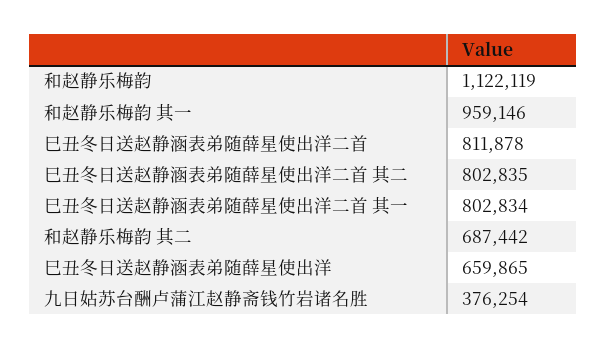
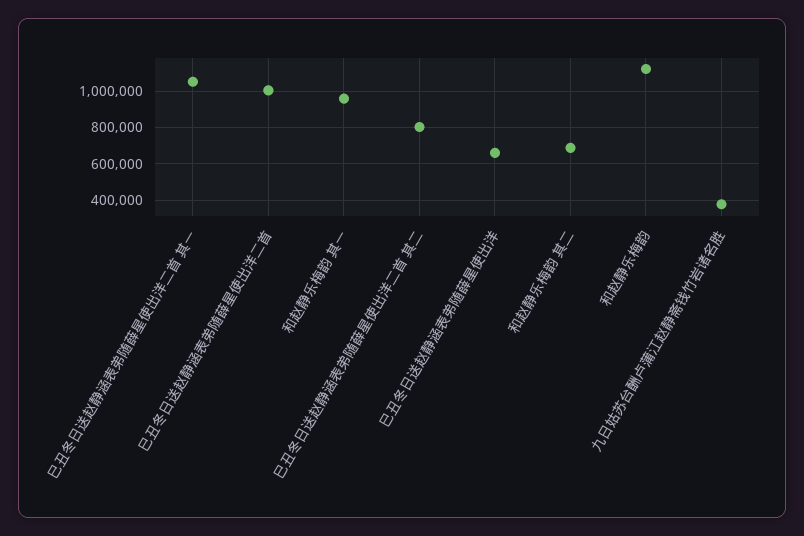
  {
    "和赵静乐梅韵": 1122119,
    "和赵静乐梅韵 其一": 959146,
-   "巳丑冬日送赵静涵表弟随薛星使出洋二首": 811878,
+   "巳丑冬日送赵静涵表弟随薛星使出洋二首": 1000000,
    "巳丑冬日送赵静涵表弟随薛星使出洋二首 其二": 802835,
-   "巳丑冬日送赵静涵表弟随薛星使出洋二首 其一": 802834,
+   "巳丑冬日送赵静涵表弟随薛星使出洋二首 其一": 1050000,
    "和赵静乐梅韵 其二": 687442,
    "巳丑冬日送赵静涵表弟随薛星使出洋": 659865,
    "九日姑苏台酬卢蒲江赵静斋钱竹岩诸名胜": 376254
  }

